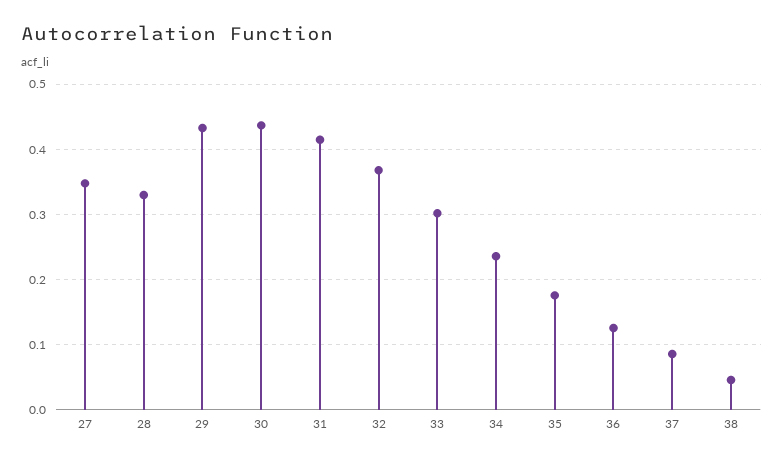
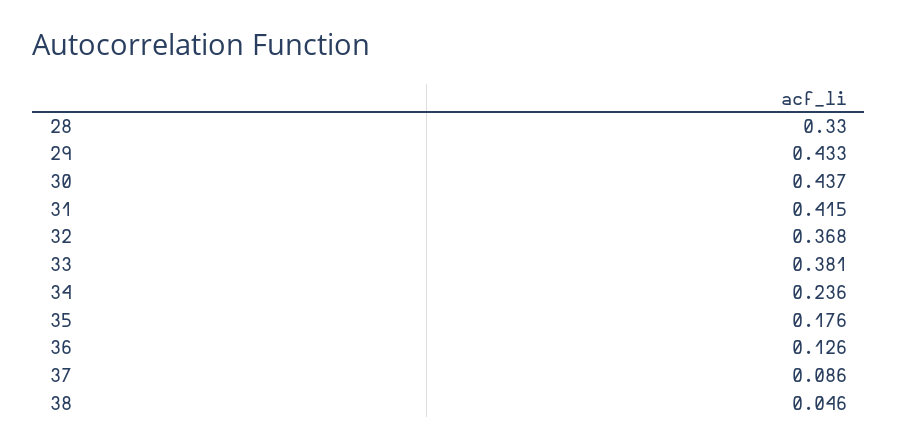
  {
-   "27": 0.35,
    "28": 0.33,
    "29": 0.433,
    "30": 0.437,
    "31": 0.415,
    "32": 0.368,
-   "33": 0.3,
+   "33": 0.381,
    "34": 0.236,
    "35": 0.176,
    "36": 0.126,
    "37": 0.086,
    "38": 0.046
  }

